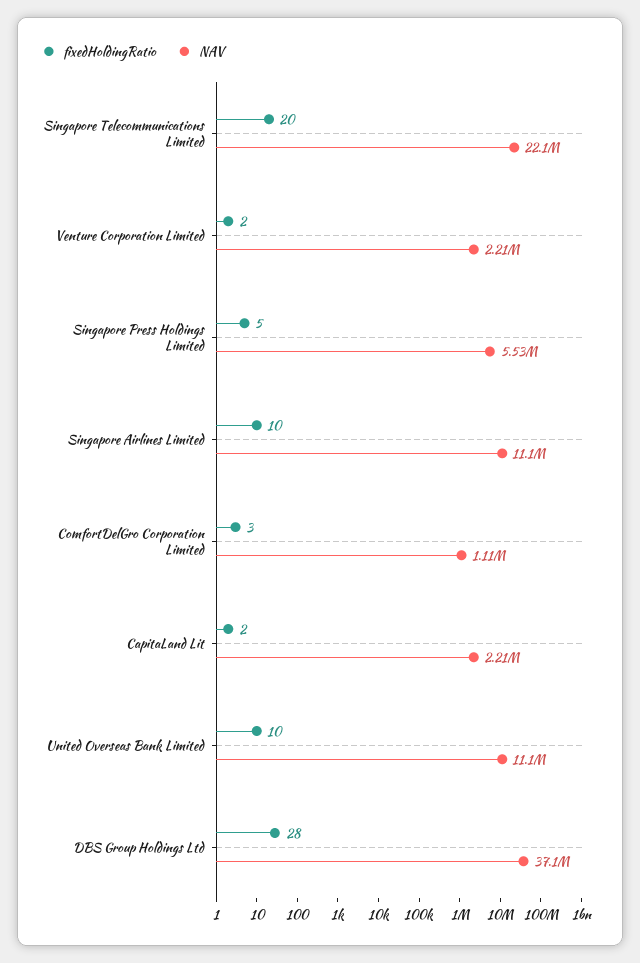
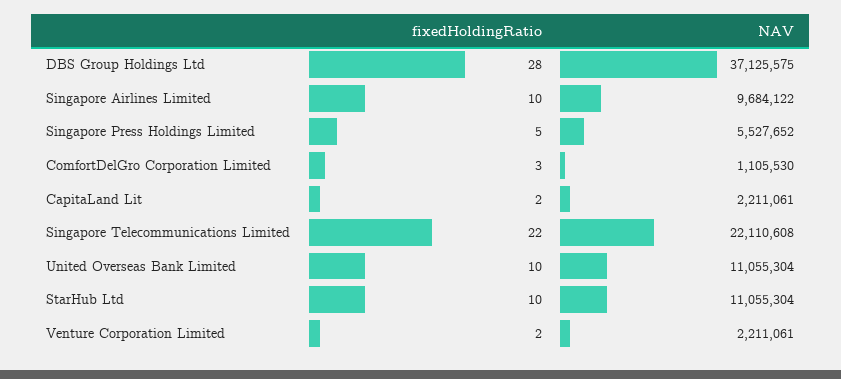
  {
    "fixedHoldingRatio": {
-     "Singapore Telecommunications Limited": 20,
+     "Singapore Telecommunications Limited": 22,
      "Venture Corporation Limited": 2,
      "Singapore Press Holdings Limited": 5,
      "Singapore Airlines Limited": 10,
      "ComfortDelGro Corporation Limited": 3,
      "CapitaLand Lit": 2,
      "United Overseas Bank Limited": 10,
-     "DBS Group Holdings Ltd": 28
+     "DBS Group Holdings Ltd": 28,
+     "StarHub Ltd": 10
    },
    "NAV": {
      "Singapore Telecommunications Limited": 22110608,
      "Venture Corporation Limited": 2211061,
      "Singapore Press Holdings Limited": 5527652,
-     "Singapore Airlines Limited": 11100000,
+     "Singapore Airlines Limited": 9684122,
      "ComfortDelGro Corporation Limited": 1105530,
      "CapitaLand Lit": 2211061,
      "United Overseas Bank Limited": 11055304,
-     "DBS Group Holdings Ltd": 37125575
+     "DBS Group Holdings Ltd": 37125575,
+     "StarHub Ltd": 11055304
    }
  }

